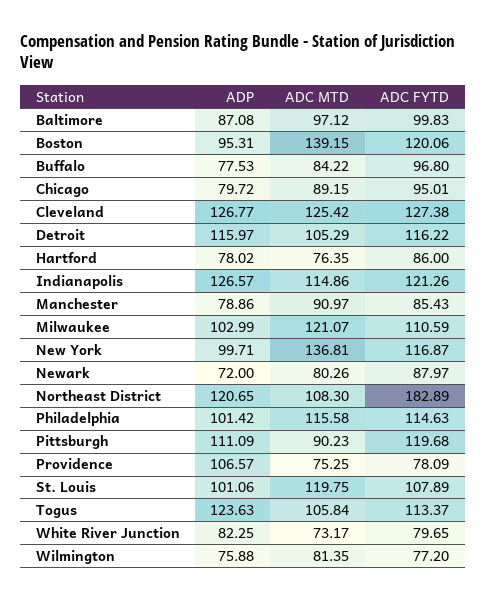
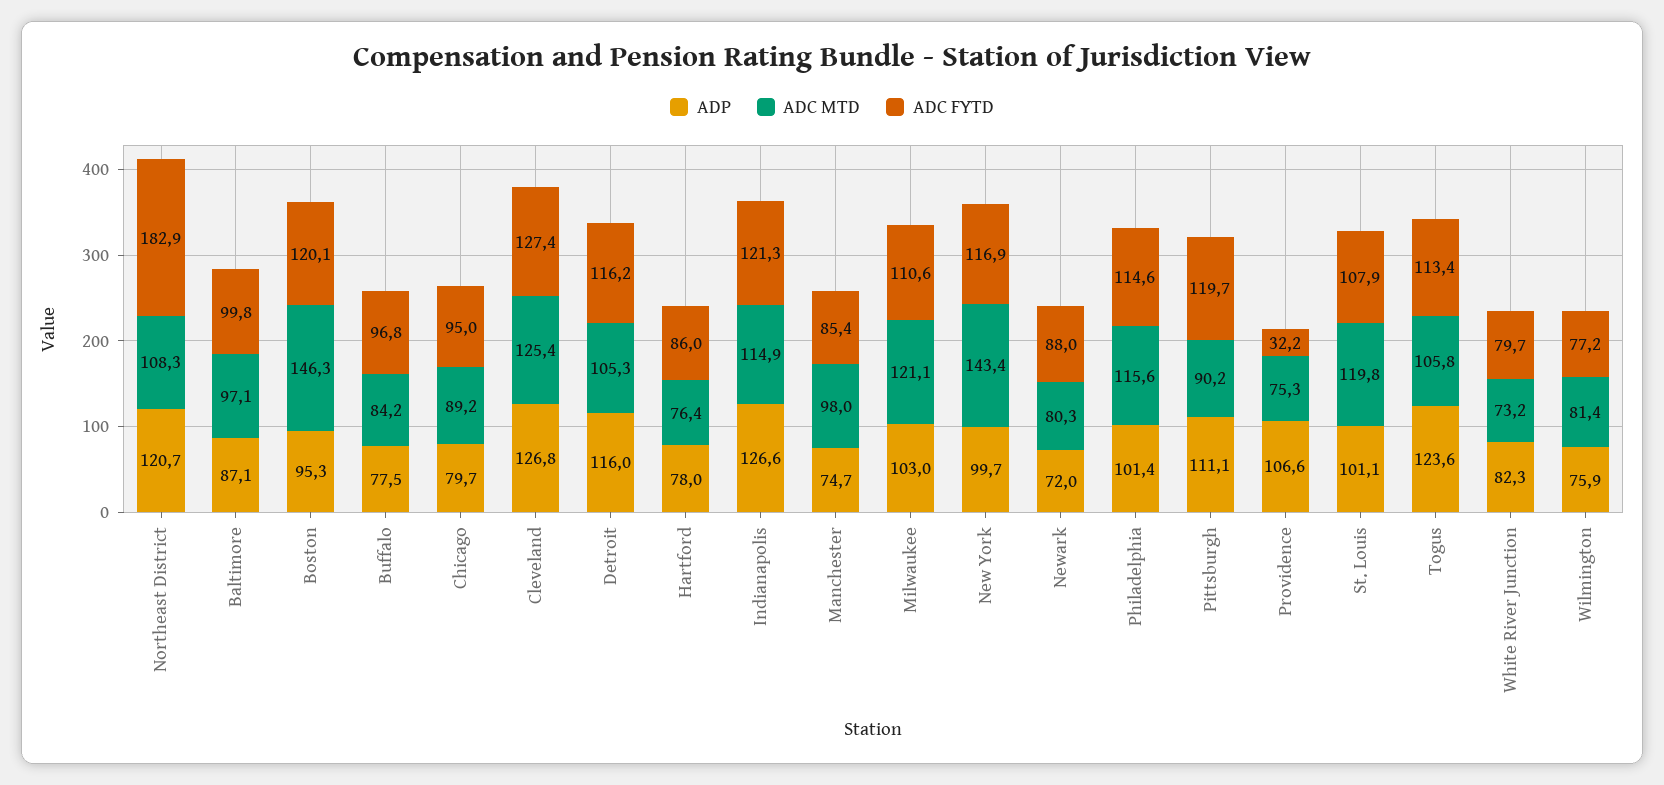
  {
    "ADP": {
      "Baltimore": 87.08,
      "Boston": 95.31,
      "Buffalo": 77.53,
      "Chicago": 79.72,
      "Cleveland": 126.77,
      "Detroit": 115.97,
      "Hartford": 78.02,
      "Indianapolis": 126.57,
-     "Manchester": 78.86,
+     "Manchester": 74.7,
      "Milwaukee": 102.99,
      "New York": 99.71,
      "Newark": 72,
      "Northeast District": 120.65,
      "Philadelphia": 101.42,
      "Pittsburgh": 111.09,
      "Providence": 106.57,
      "St. Louis": 101.06,
      "Togus": 123.63,
      "White River Junction": 82.25,
      "Wilmington": 75.88
    },
    "ADC MTD": {
      "Baltimore": 97.12,
-     "Boston": 139.15,
+     "Boston": 146.3,
      "Buffalo": 84.22,
      "Chicago": 89.15,
      "Cleveland": 125.42,
      "Detroit": 105.29,
      "Hartford": 76.35,
      "Indianapolis": 114.86,
-     "Manchester": 90.97,
+     "Manchester": 98,
      "Milwaukee": 121.07,
-     "New York": 136.81,
+     "New York": 143.4,
      "Newark": 80.26,
      "Northeast District": 108.3,
      "Philadelphia": 115.58,
      "Pittsburgh": 90.23,
      "Providence": 75.25,
      "St. Louis": 119.75,
      "Togus": 105.84,
      "White River Junction": 73.17,
      "Wilmington": 81.35
    },
    "ADC FYTD": {
      "Baltimore": 99.83,
      "Boston": 120.06,
      "Buffalo": 96.8,
      "Chicago": 95.01,
      "Cleveland": 127.38,
      "Detroit": 116.22,
      "Hartford": 86,
      "Indianapolis": 121.26,
      "Manchester": 85.43,
      "Milwaukee": 110.59,
      "New York": 116.87,
      "Newark": 87.97,
      "Northeast District": 182.89,
      "Philadelphia": 114.63,
      "Pittsburgh": 119.68,
-     "Providence": 78.09,
+     "Providence": 32.2,
      "St. Louis": 107.89,
      "Togus": 113.37,
      "White River Junction": 79.65,
      "Wilmington": 77.2
    }
  }

